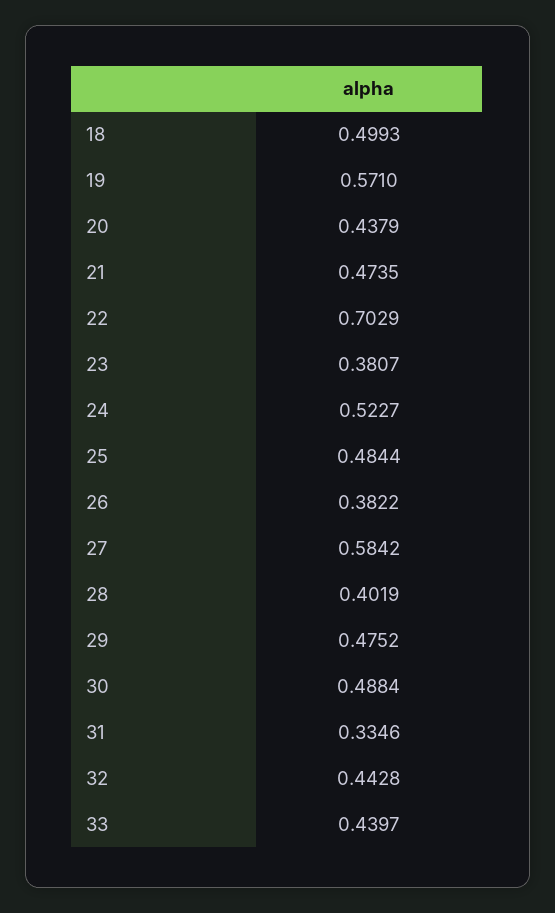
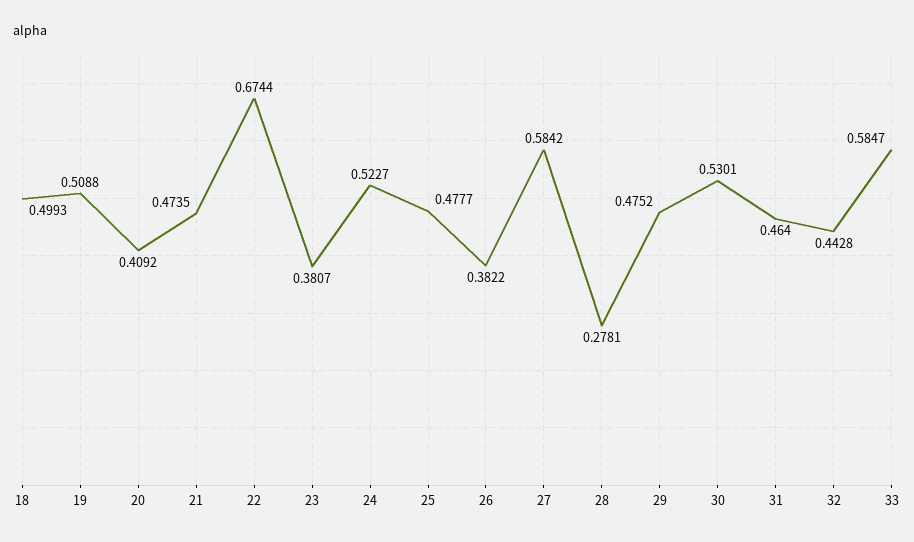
  {
    "18": 0.4993,
-   "19": 0.571,
+   "19": 0.5088,
-   "20": 0.4379,
+   "20": 0.4092,
    "21": 0.4735,
-   "22": 0.7029,
+   "22": 0.6744,
    "23": 0.3807,
    "24": 0.5227,
-   "25": 0.4844,
+   "25": 0.4777,
    "26": 0.3822,
    "27": 0.5842,
-   "28": 0.4019,
+   "28": 0.2781,
    "29": 0.4752,
-   "30": 0.4884,
+   "30": 0.5301,
-   "31": 0.3346,
+   "31": 0.464,
    "32": 0.4428,
-   "33": 0.4397
+   "33": 0.5847
  }

